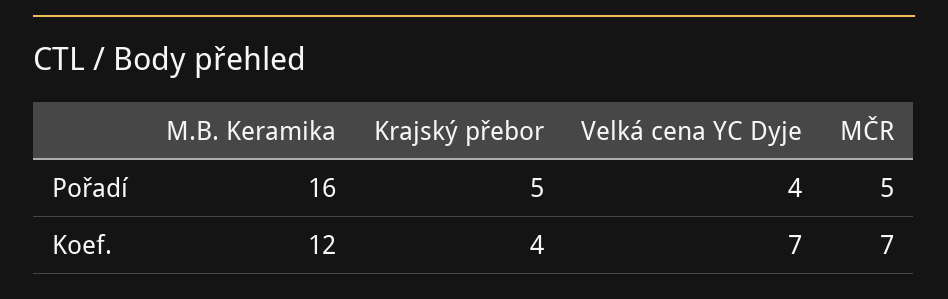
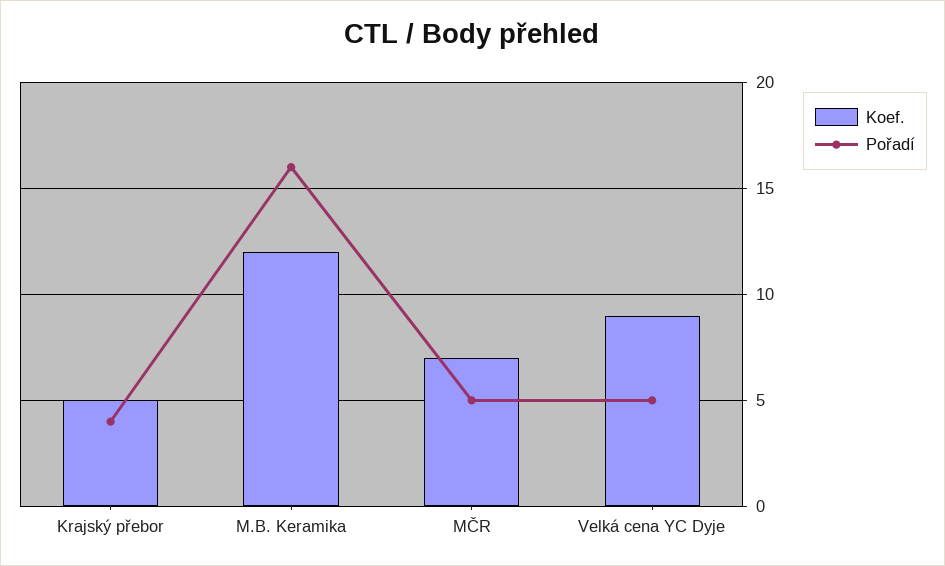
  {
    "Pořadí": {
      "M.B. Keramika": 16,
-     "Krajský přebor": 5,
+     "Krajský přebor": 4,
-     "Velká cena YC Dyje": 4,
+     "Velká cena YC Dyje": 5,
      "MČR": 5
    },
    "Koef.": {
      "M.B. Keramika": 12,
-     "Krajský přebor": 4,
+     "Krajský přebor": 5,
-     "Velká cena YC Dyje": 7,
+     "Velká cena YC Dyje": 9,
      "MČR": 7
    }
  }

